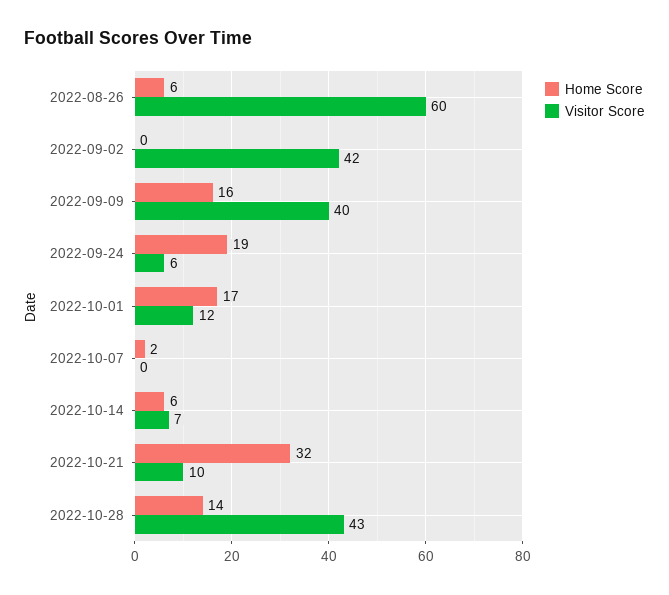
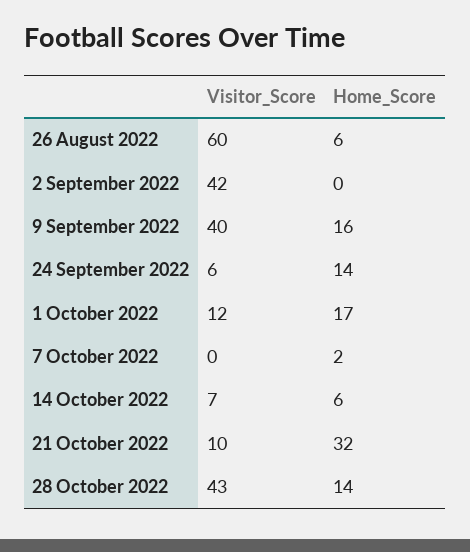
  {
    "Home Score": {
      "2022-08-26": 6,
      "2022-09-02": 0,
      "2022-09-09": 16,
-     "2022-09-24": 19,
+     "2022-09-24": 14,
      "2022-10-01": 17,
      "2022-10-07": 2,
      "2022-10-14": 6,
      "2022-10-21": 32,
      "2022-10-28": 14
    },
    "Visitor Score": {
      "2022-08-26": 60,
      "2022-09-02": 42,
      "2022-09-09": 40,
      "2022-09-24": 6,
      "2022-10-01": 12,
      "2022-10-07": 0,
      "2022-10-14": 7,
      "2022-10-21": 10,
      "2022-10-28": 43
    }
  }

